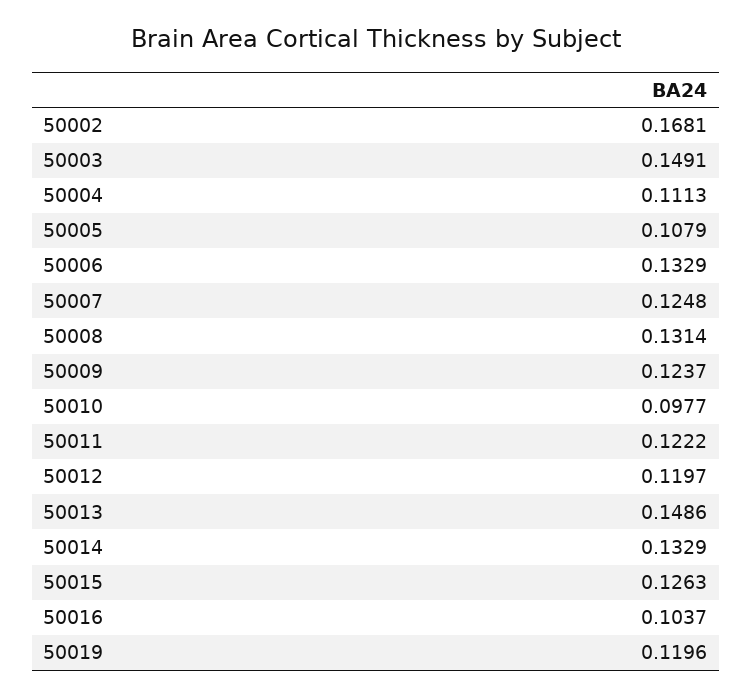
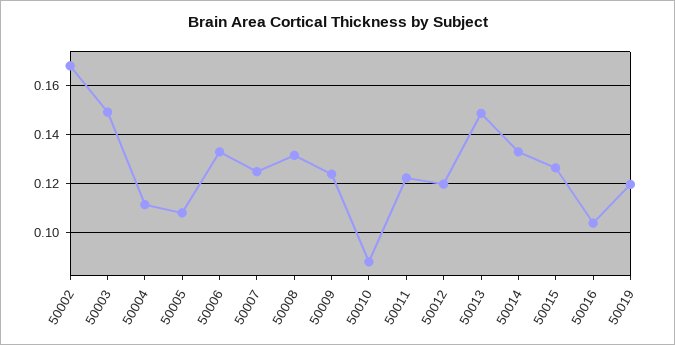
  {
    "50002": 0.1681,
    "50003": 0.1491,
    "50004": 0.1113,
    "50005": 0.1079,
    "50006": 0.1329,
    "50007": 0.1248,
    "50008": 0.1314,
    "50009": 0.1237,
-   "50010": 0.0977,
+   "50010": 0.0875,
    "50011": 0.1222,
    "50012": 0.1197,
    "50013": 0.1486,
    "50014": 0.1329,
    "50015": 0.1263,
    "50016": 0.1037,
    "50019": 0.1196
  }

